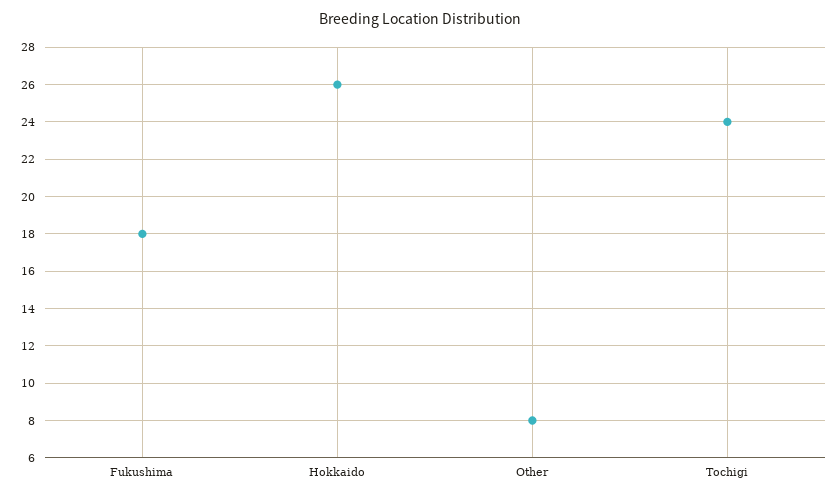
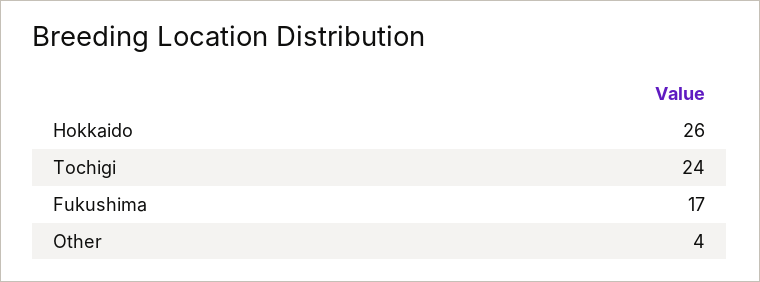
  {
-   "Fukushima": 18,
+   "Fukushima": 17,
    "Hokkaido": 26,
-   "Other": 8,
+   "Other": 4,
    "Tochigi": 24
  }

